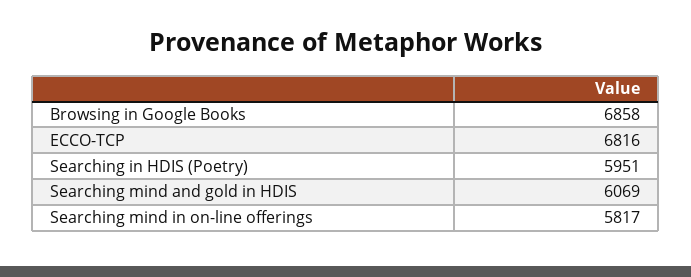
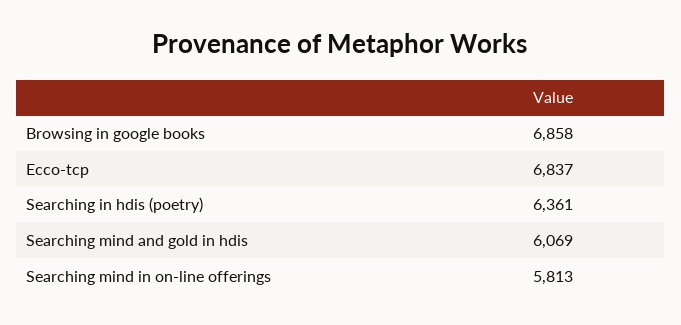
  {
    "Browsing in Google Books": 6858,
-   "ECCO-TCP": 6816,
+   "ECCO-TCP": 6837,
-   "Searching in HDIS (Poetry)": 5951,
+   "Searching in HDIS (Poetry)": 6361,
    "Searching mind and gold in HDIS": 6069,
-   "Searching mind in on-line offerings": 5817
+   "Searching mind in on-line offerings": 5813
  }

